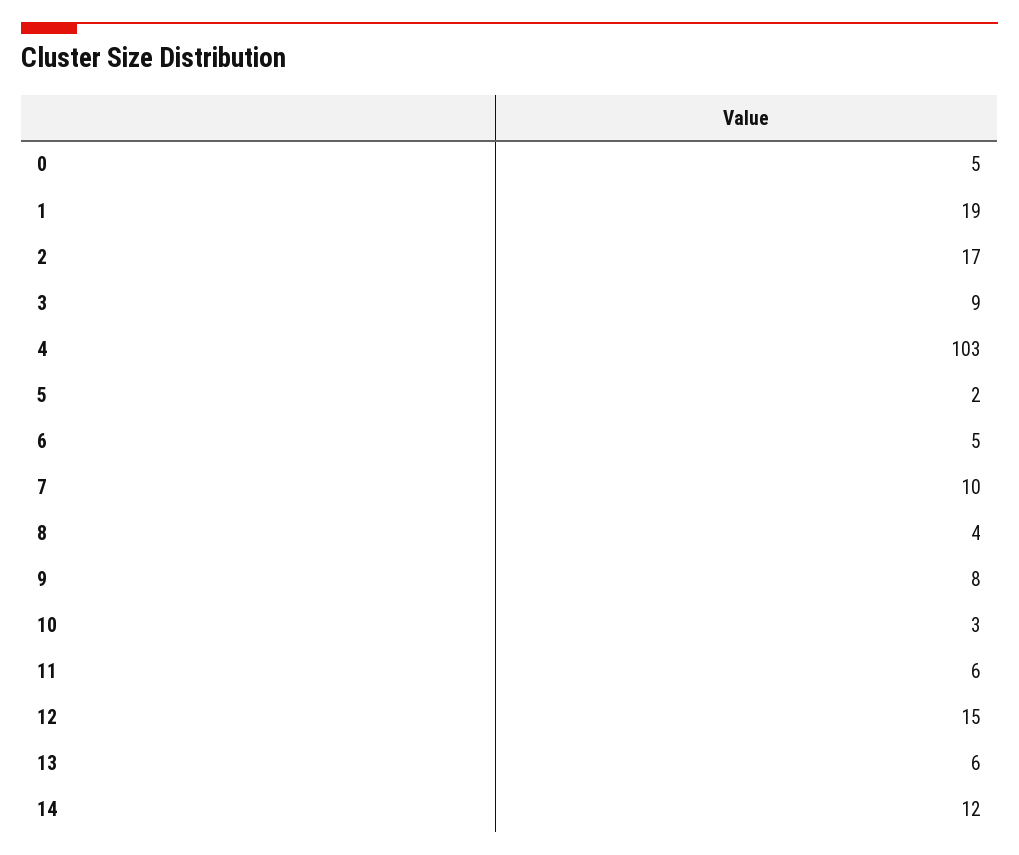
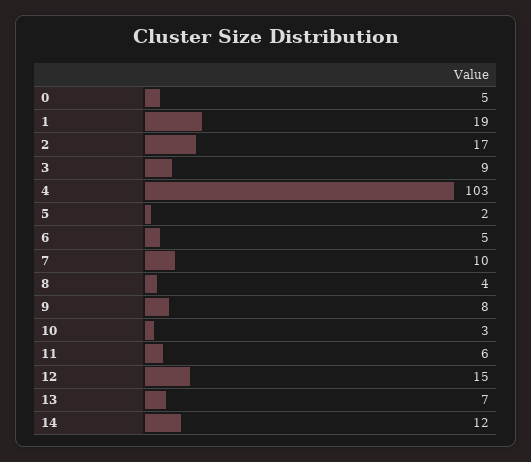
  {
    "0": 5,
    "1": 19,
    "2": 17,
    "3": 9,
    "4": 103,
    "5": 2,
    "6": 5,
    "7": 10,
    "8": 4,
    "9": 8,
    "10": 3,
    "11": 6,
    "12": 15,
-   "13": 6,
+   "13": 7,
    "14": 12
  }

